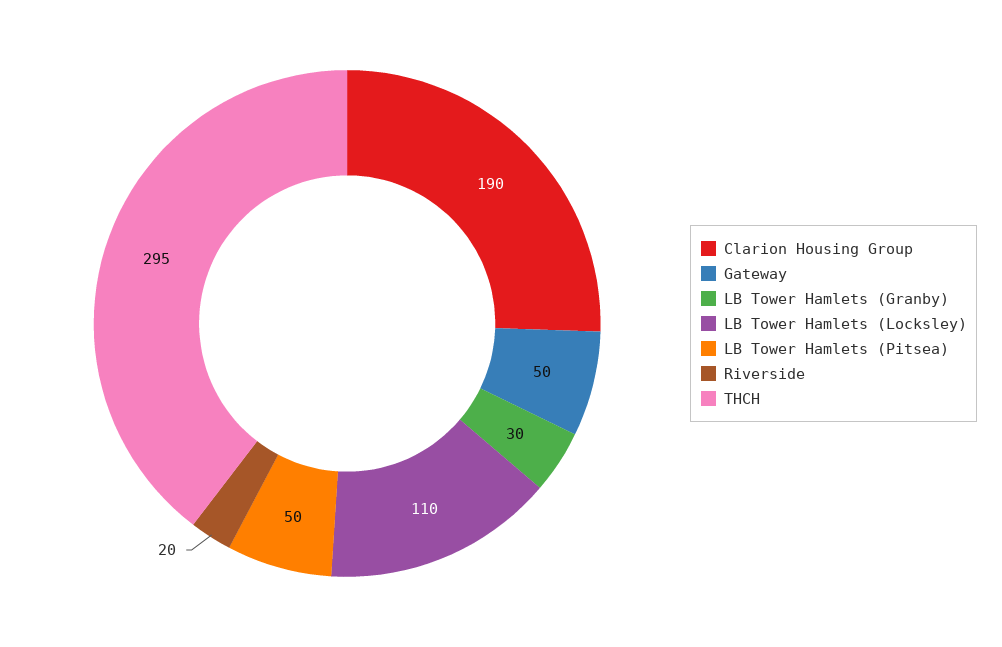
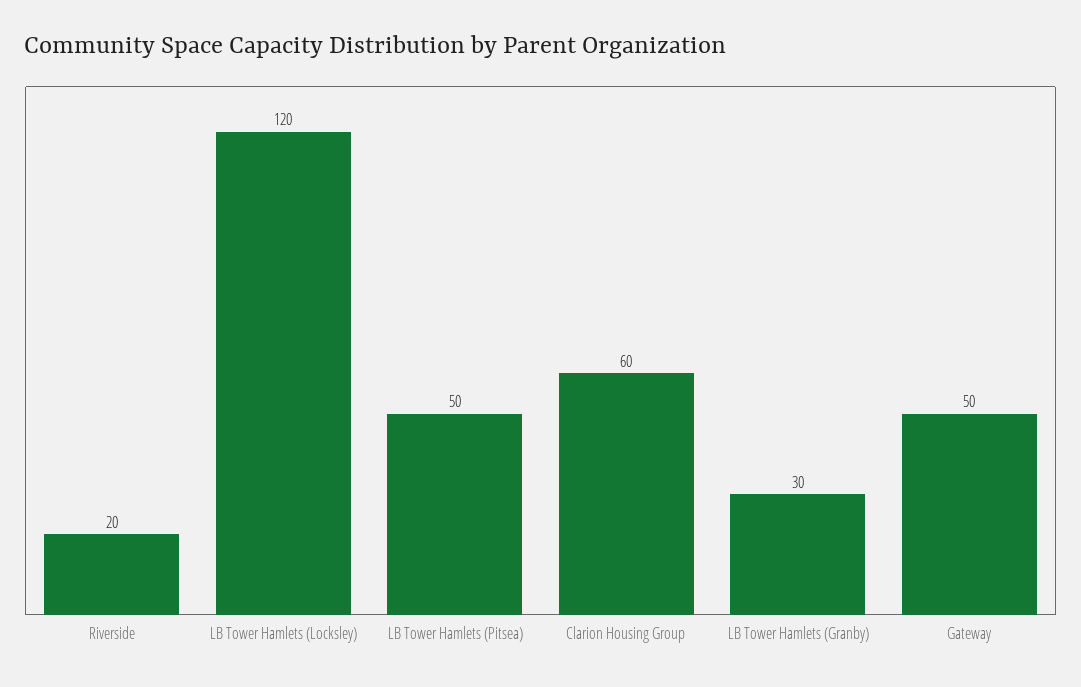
  {
-   "Clarion Housing Group": 190,
+   "Clarion Housing Group": 60,
    "Gateway": 50,
    "LB Tower Hamlets (Granby)": 30,
-   "LB Tower Hamlets (Locksley)": 110,
+   "LB Tower Hamlets (Locksley)": 120,
    "LB Tower Hamlets (Pitsea)": 50,
-   "Riverside": 20,
+   "Riverside": 20
-   "THCH": 295
  }

